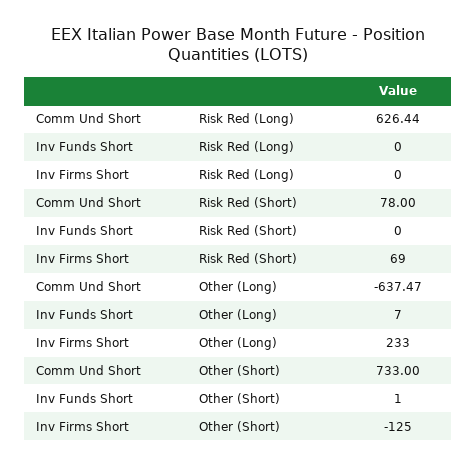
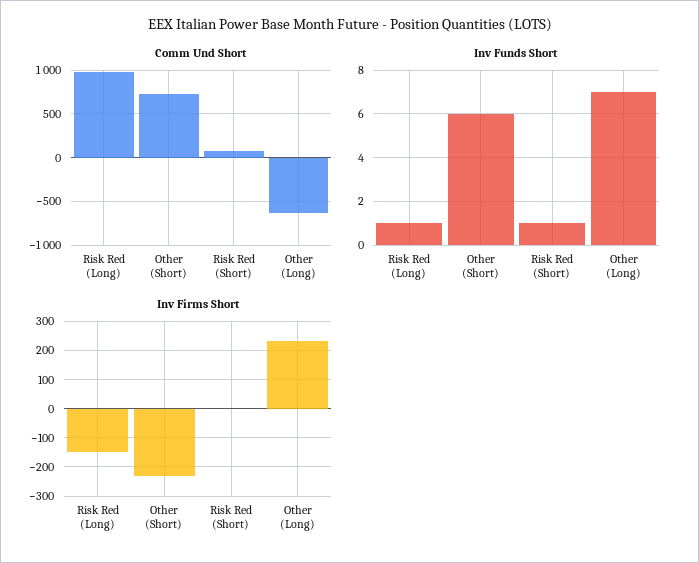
  {
    "Comm Und Short": {
-     "Risk Red (Long)": 626.44,
+     "Risk Red (Long)": 1000,
      "Risk Red (Short)": 78,
      "Other (Long)": -637.47,
      "Other (Short)": 733
    },
    "Inv Funds Short": {
-     "Risk Red (Long)": 0,
+     "Risk Red (Long)": 1,
-     "Risk Red (Short)": 0,
+     "Risk Red (Short)": 1,
      "Other (Long)": 7,
-     "Other (Short)": 1
+     "Other (Short)": 6
    },
    "Inv Firms Short": {
-     "Risk Red (Long)": 0,
+     "Risk Red (Long)": -150,
-     "Risk Red (Short)": 69,
+     "Risk Red (Short)": 0,
      "Other (Long)": 233,
-     "Other (Short)": -125
+     "Other (Short)": -225
    }
  }

